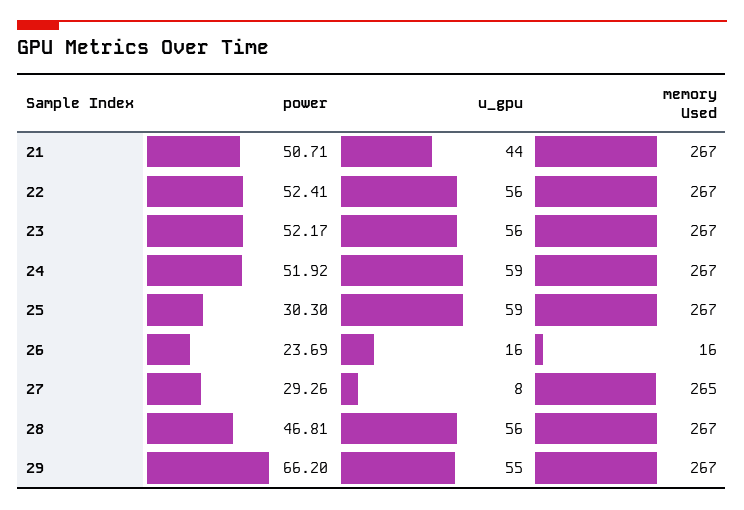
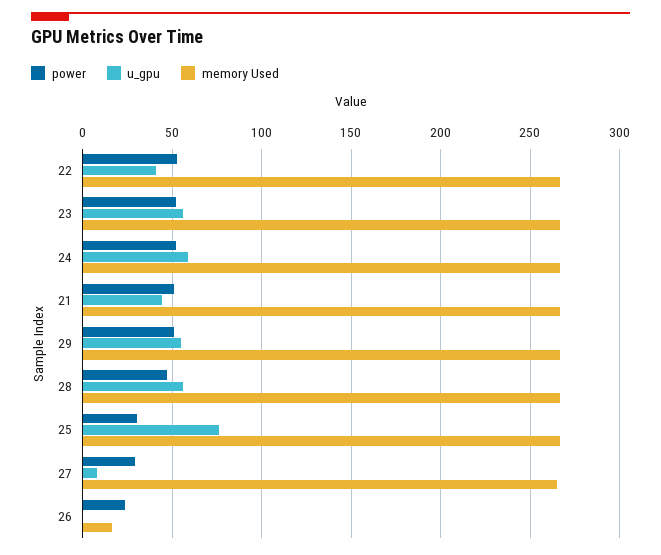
  {
    "power": {
      "21": 50.71,
      "22": 52.41,
      "23": 52.17,
      "24": 51.92,
      "25": 30.3,
      "26": 23.69,
      "27": 29.26,
      "28": 46.81,
-     "29": 66.2
+     "29": 50
    },
    "u_gpu": {
      "21": 44,
-     "22": 56,
+     "22": 40,
      "23": 56,
      "24": 59,
-     "25": 59,
+     "25": 75,
-     "26": 16,
+     "26": 0,
      "27": 8,
      "28": 56,
      "29": 55
    },
    "memory Used": {
      "21": 267,
      "22": 267,
      "23": 267,
      "24": 267,
      "25": 267,
      "26": 16,
      "27": 265,
      "28": 267,
      "29": 267
    }
  }

